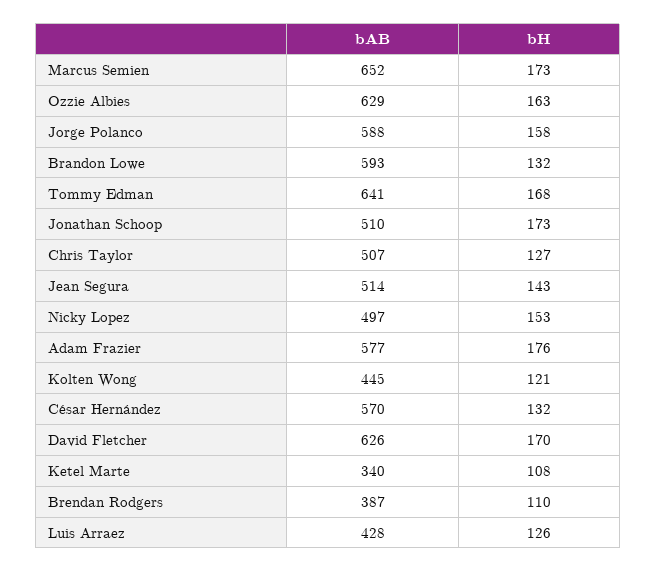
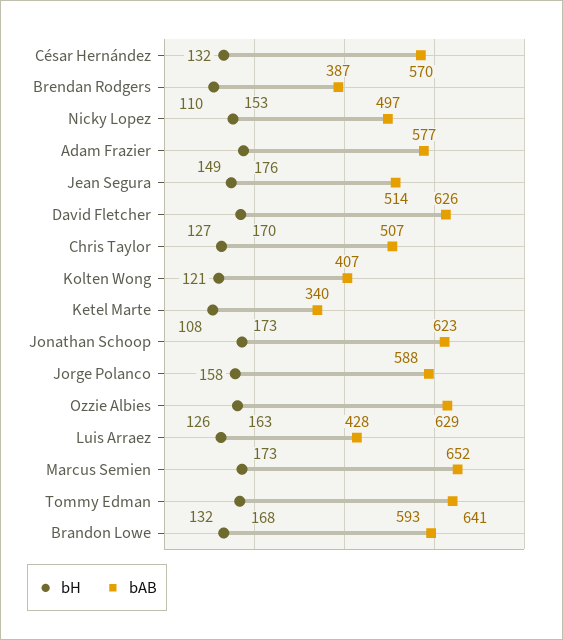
  {
    "bAB": {
      "Marcus Semien": 652,
      "Ozzie Albies": 629,
      "Jorge Polanco": 588,
      "Brandon Lowe": 593,
      "Tommy Edman": 641,
-     "Jonathan Schoop": 510,
+     "Jonathan Schoop": 623,
      "Chris Taylor": 507,
      "Jean Segura": 514,
      "Nicky Lopez": 497,
      "Adam Frazier": 577,
-     "Kolten Wong": 445,
+     "Kolten Wong": 407,
      "César Hernández": 570,
      "David Fletcher": 626,
      "Ketel Marte": 340,
      "Brendan Rodgers": 387,
      "Luis Arraez": 428
    },
    "bH": {
      "Marcus Semien": 173,
      "Ozzie Albies": 163,
      "Jorge Polanco": 158,
      "Brandon Lowe": 132,
      "Tommy Edman": 168,
      "Jonathan Schoop": 173,
      "Chris Taylor": 127,
-     "Jean Segura": 143,
+     "Jean Segura": 149,
      "Nicky Lopez": 153,
      "Adam Frazier": 176,
      "Kolten Wong": 121,
      "César Hernández": 132,
      "David Fletcher": 170,
      "Ketel Marte": 108,
      "Brendan Rodgers": 110,
      "Luis Arraez": 126
    }
  }

